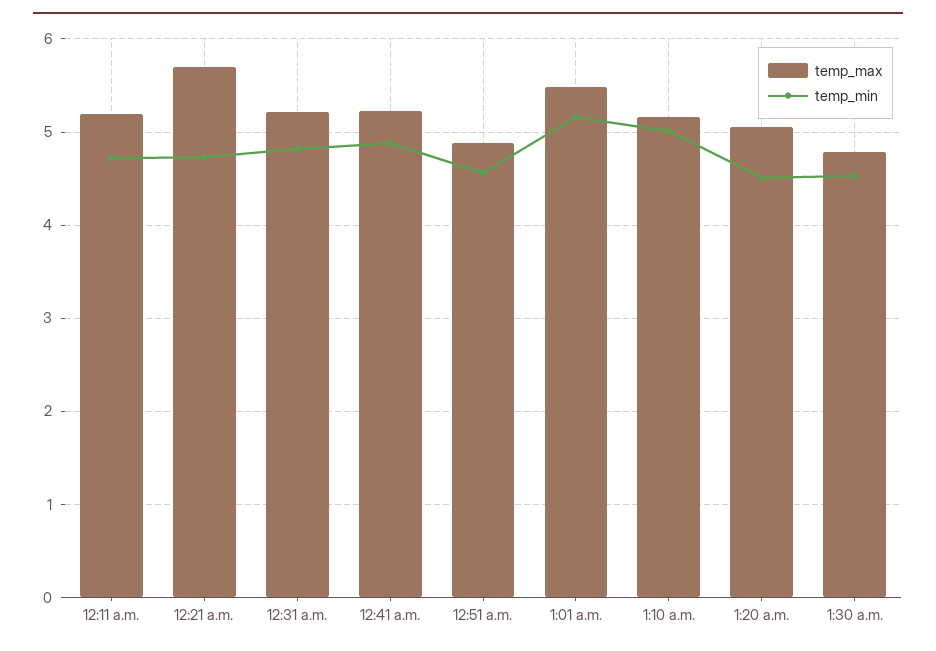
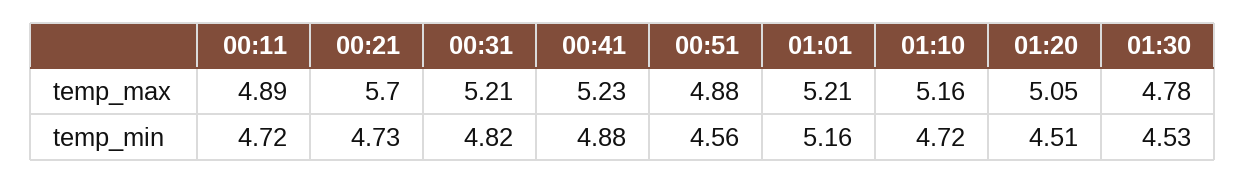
  {
    "temp_max": {
-     "12:11 a.m.": 5.2,
+     "12:11 a.m.": 4.89,
      "12:21 a.m.": 5.7,
      "12:31 a.m.": 5.21,
      "12:41 a.m.": 5.23,
      "12:51 a.m.": 4.88,
-     "1:01 a.m.": 5.5,
+     "1:01 a.m.": 5.21,
      "1:10 a.m.": 5.16,
      "1:20 a.m.": 5.05,
      "1:30 a.m.": 4.78
    },
    "temp_min": {
      "12:11 a.m.": 4.72,
      "12:21 a.m.": 4.73,
      "12:31 a.m.": 4.82,
      "12:41 a.m.": 4.88,
      "12:51 a.m.": 4.56,
      "1:01 a.m.": 5.16,
-     "1:10 a.m.": 5,
+     "1:10 a.m.": 4.72,
      "1:20 a.m.": 4.51,
      "1:30 a.m.": 4.53
    }
  }

